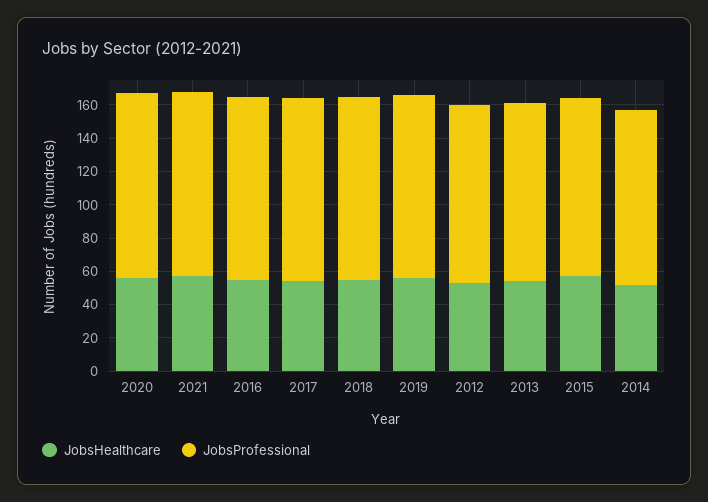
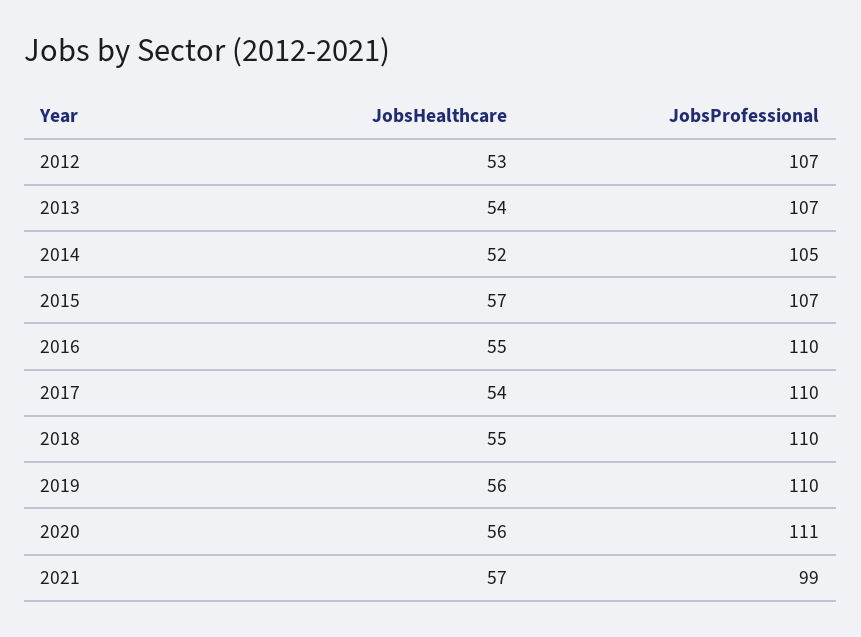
  {
    "JobsHealthcare": {
      "2020": 56,
      "2021": 57,
      "2016": 55,
      "2017": 54,
      "2018": 55,
      "2019": 56,
      "2012": 53,
      "2013": 54,
      "2015": 57,
      "2014": 52
    },
    "JobsProfessional": {
      "2020": 111,
-     "2021": 110,
+     "2021": 99,
      "2016": 110,
      "2017": 110,
      "2018": 110,
      "2019": 110,
      "2012": 107,
      "2013": 107,
      "2015": 107,
      "2014": 105
    }
  }

